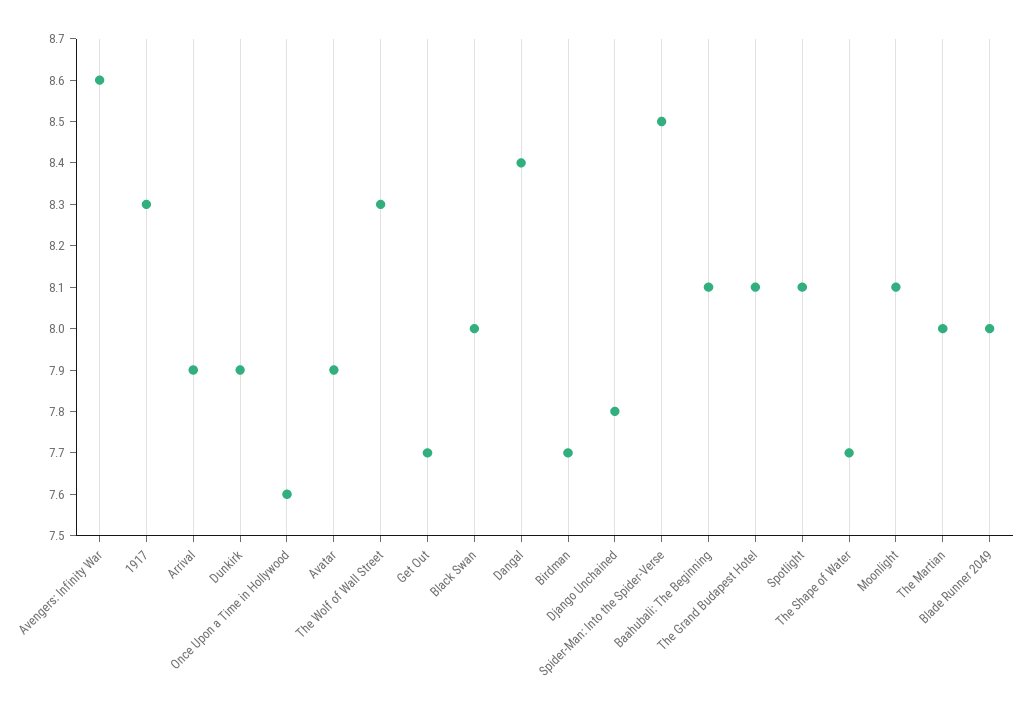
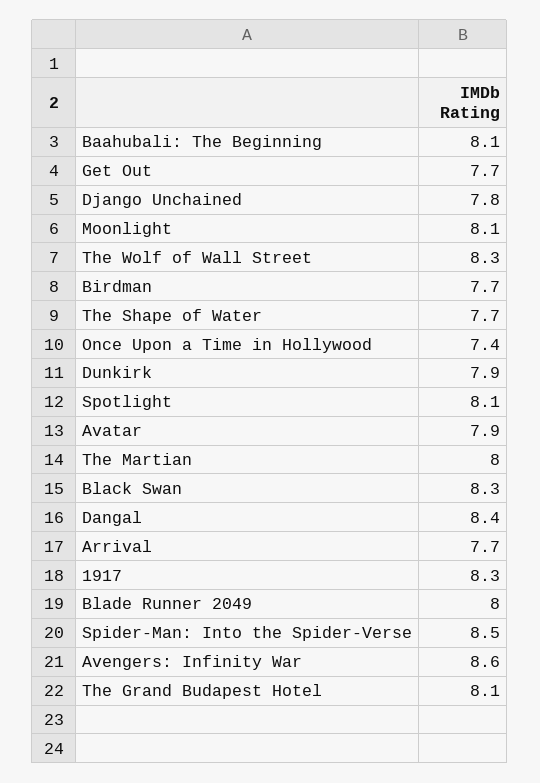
  {
    "Avengers: Infinity War": 8.6,
    "1917": 8.3,
-   "Arrival": 7.9,
+   "Arrival": 7.7,
    "Dunkirk": 7.9,
-   "Once Upon a Time in Hollywood": 7.6,
+   "Once Upon a Time in Hollywood": 7.4,
    "Avatar": 7.9,
    "The Wolf of Wall Street": 8.3,
    "Get Out": 7.7,
-   "Black Swan": 8,
+   "Black Swan": 8.3,
    "Dangal": 8.4,
    "Birdman": 7.7,
    "Django Unchained": 7.8,
    "Spider-Man: Into the Spider-Verse": 8.5,
    "Baahubali: The Beginning": 8.1,
    "The Grand Budapest Hotel": 8.1,
    "Spotlight": 8.1,
    "The Shape of Water": 7.7,
    "Moonlight": 8.1,
    "The Martian": 8,
    "Blade Runner 2049": 8
  }

